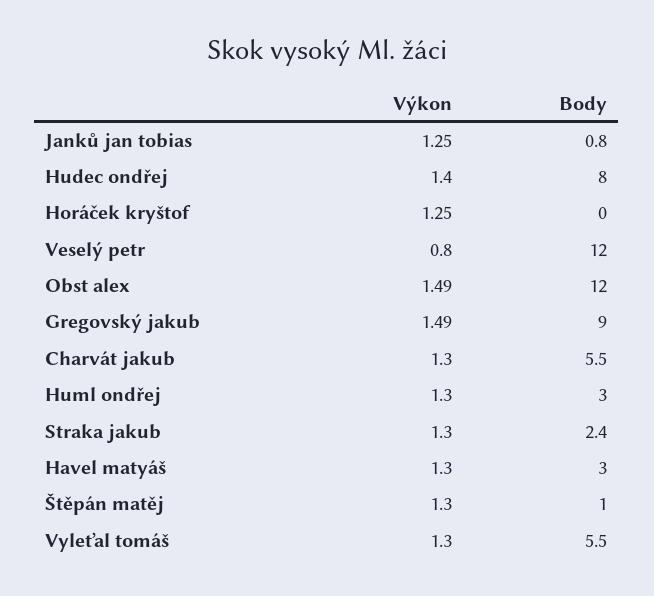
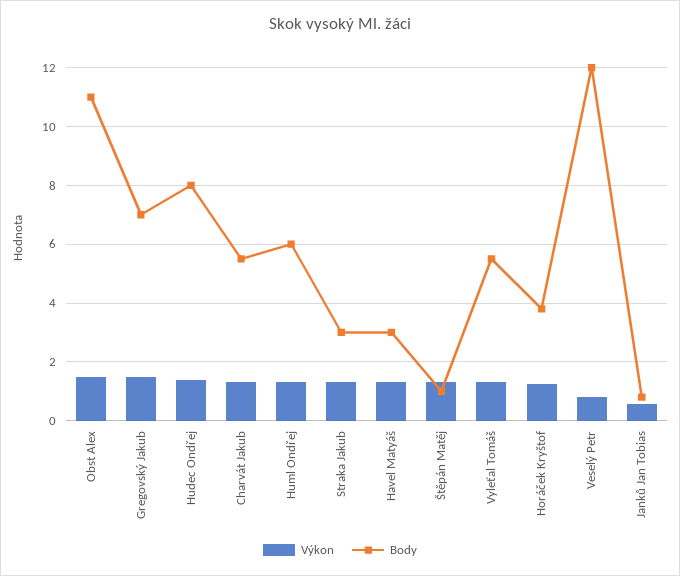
  {
    "Výkon": {
-     "Janků jan tobias": 1.25,
+     "Janků jan tobias": 0.5,
      "Hudec ondřej": 1.4,
      "Horáček kryštof": 1.25,
      "Veselý petr": 0.8,
      "Obst alex": 1.49,
      "Gregovský jakub": 1.49,
      "Charvát jakub": 1.3,
      "Huml ondřej": 1.3,
      "Straka jakub": 1.3,
      "Havel matyáš": 1.3,
      "Štěpán matěj": 1.3,
      "Vyleťal tomáš": 1.3
    },
    "Body": {
      "Janků jan tobias": 0.8,
      "Hudec ondřej": 8,
-     "Horáček kryštof": 0,
+     "Horáček kryštof": 3.75,
      "Veselý petr": 12,
-     "Obst alex": 12,
+     "Obst alex": 11,
-     "Gregovský jakub": 9,
+     "Gregovský jakub": 7,
      "Charvát jakub": 5.5,
-     "Huml ondřej": 3,
+     "Huml ondřej": 6,
-     "Straka jakub": 2.4,
+     "Straka jakub": 3,
      "Havel matyáš": 3,
      "Štěpán matěj": 1,
      "Vyleťal tomáš": 5.5
    }
  }

